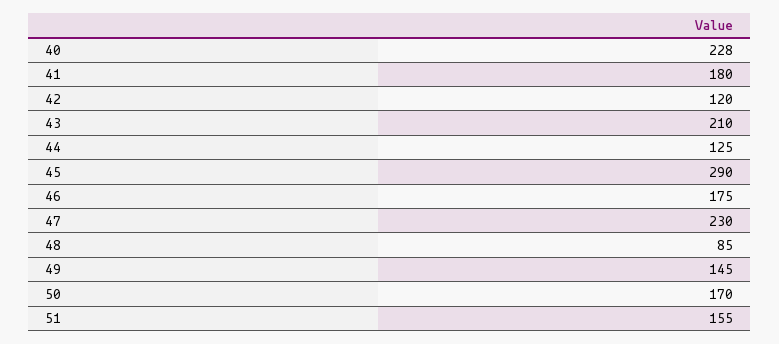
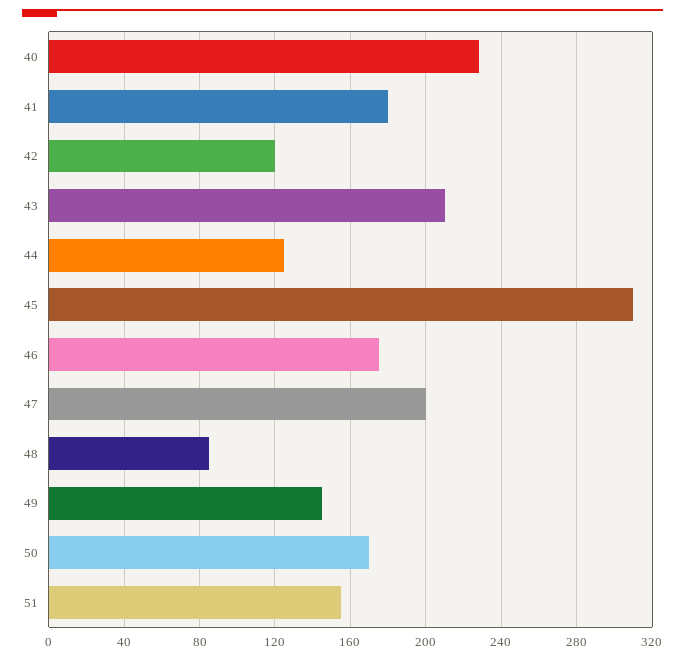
  {
    "40": 228,
    "41": 180,
    "42": 120,
    "43": 210,
    "44": 125,
-   "45": 290,
+   "45": 310,
    "46": 175,
-   "47": 230,
+   "47": 200,
    "48": 85,
    "49": 145,
    "50": 170,
    "51": 155
  }

